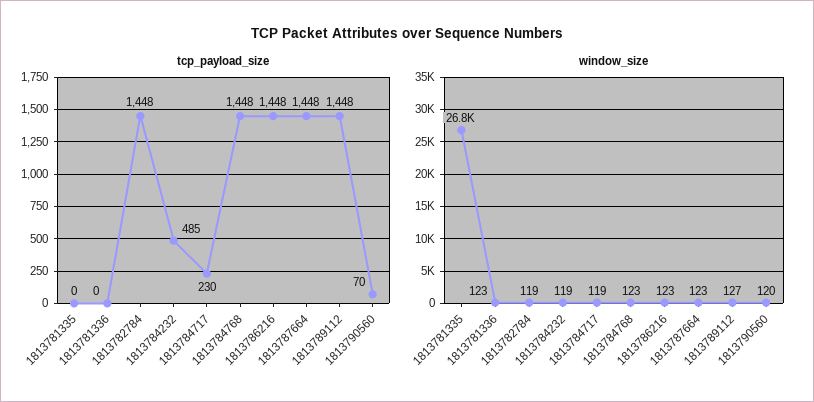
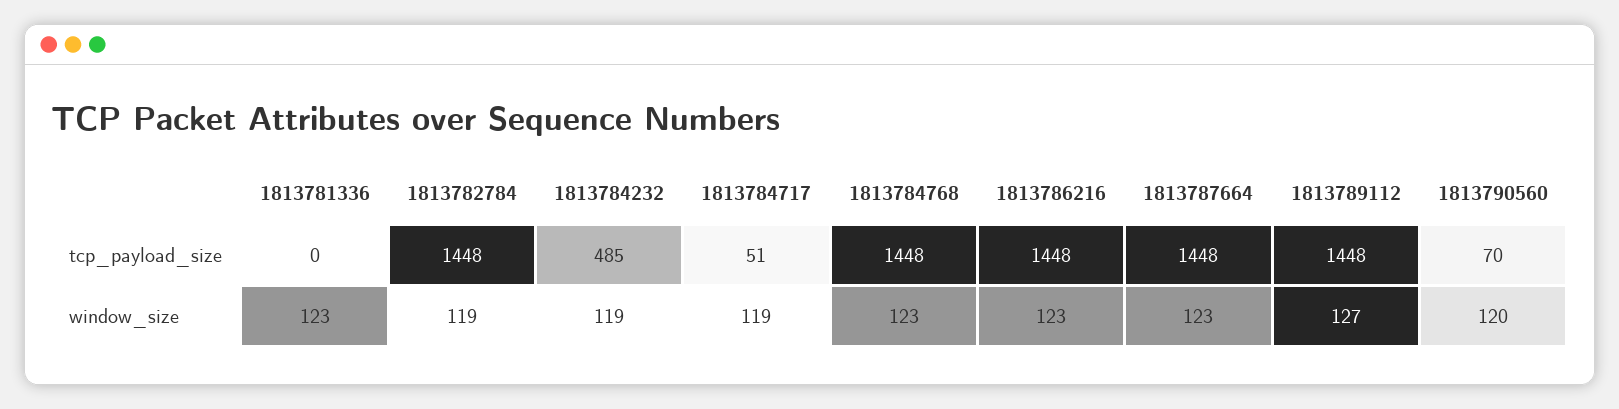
  {
    "tcp_payload_size": {
-     "1813781335": 0,
      "1813781336": 0,
      "1813782784": 1448,
      "1813784232": 485,
-     "1813784717": 230,
+     "1813784717": 51,
      "1813784768": 1448,
      "1813786216": 1448,
      "1813787664": 1448,
      "1813789112": 1448,
      "1813790560": 70
    },
    "window_size": {
-     "1813781335": 26800,
      "1813781336": 123,
      "1813782784": 119,
      "1813784232": 119,
      "1813784717": 119,
      "1813784768": 123,
      "1813786216": 123,
      "1813787664": 123,
      "1813789112": 127,
      "1813790560": 120
    }
  }

